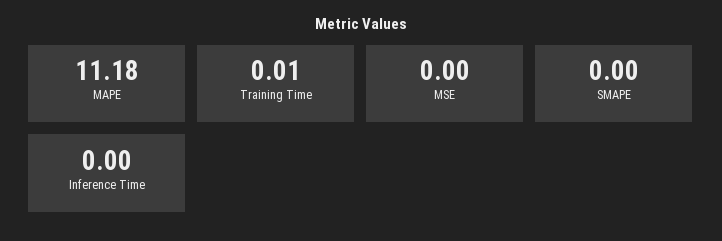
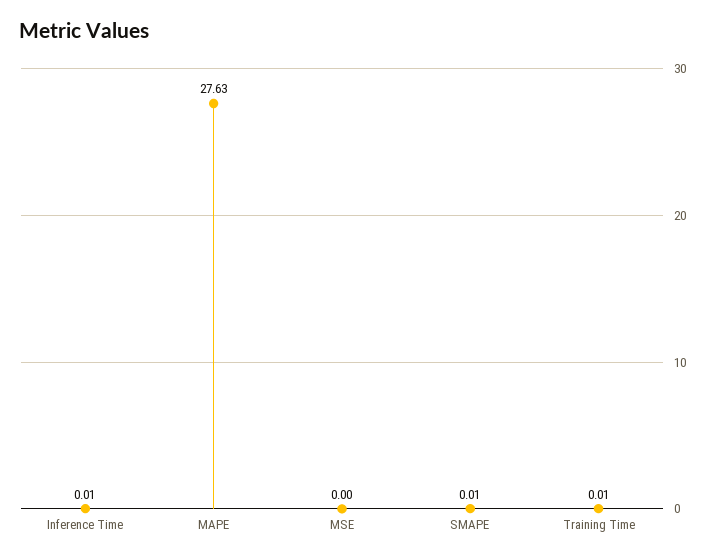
  {
-   "MAPE": 11.18,
+   "MAPE": 27.63,
    "Training Time": 0.01,
    "MSE": 0,
-   "SMAPE": 0,
+   "SMAPE": 0.01,
-   "Inference Time": 0
+   "Inference Time": 0.01
  }

